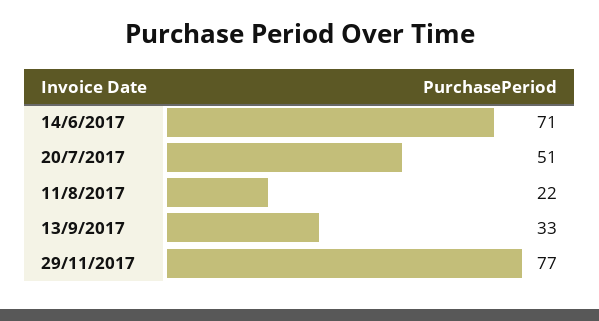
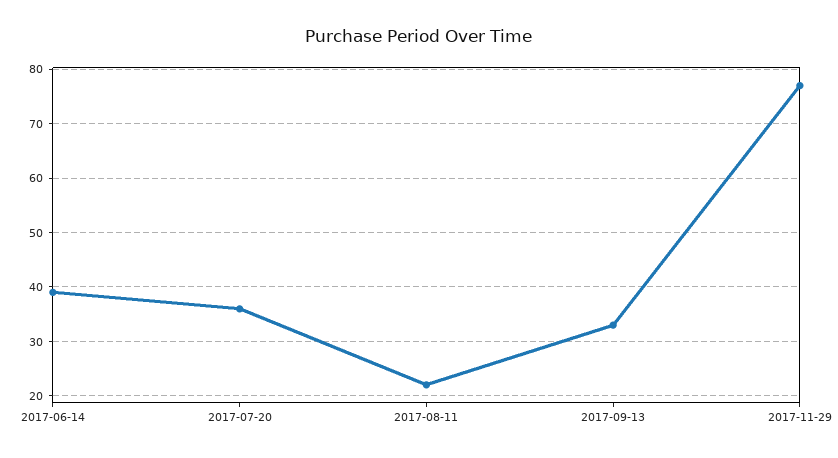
  {
-   "14/6/2017": 71,
+   "14/6/2017": 40,
-   "20/7/2017": 51,
+   "20/7/2017": 35,
    "11/8/2017": 22,
    "13/9/2017": 33,
    "29/11/2017": 77
  }

